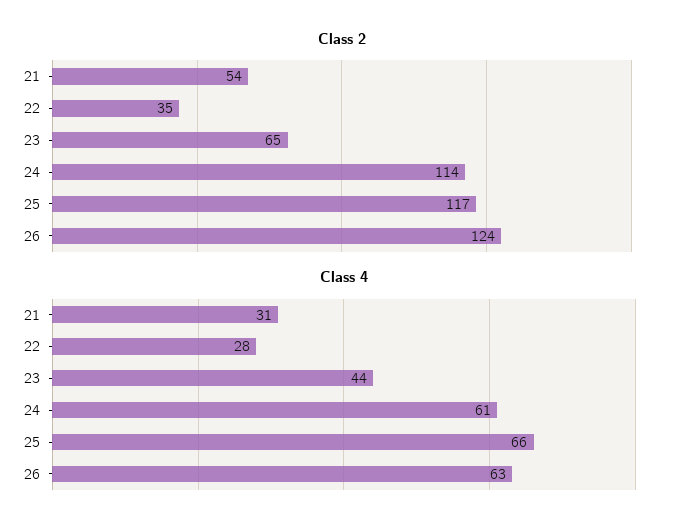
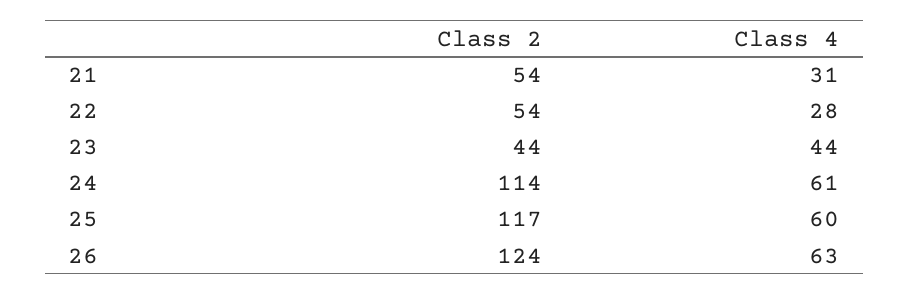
  {
    "Class 2": {
      "21": 54,
-     "22": 35,
+     "22": 54,
-     "23": 65,
+     "23": 44,
      "24": 114,
      "25": 117,
      "26": 124
    },
    "Class 4": {
      "21": 31,
      "22": 28,
      "23": 44,
      "24": 61,
-     "25": 66,
+     "25": 60,
      "26": 63
    }
  }

